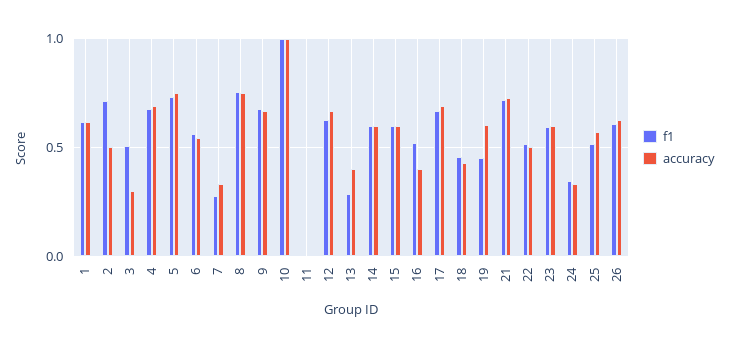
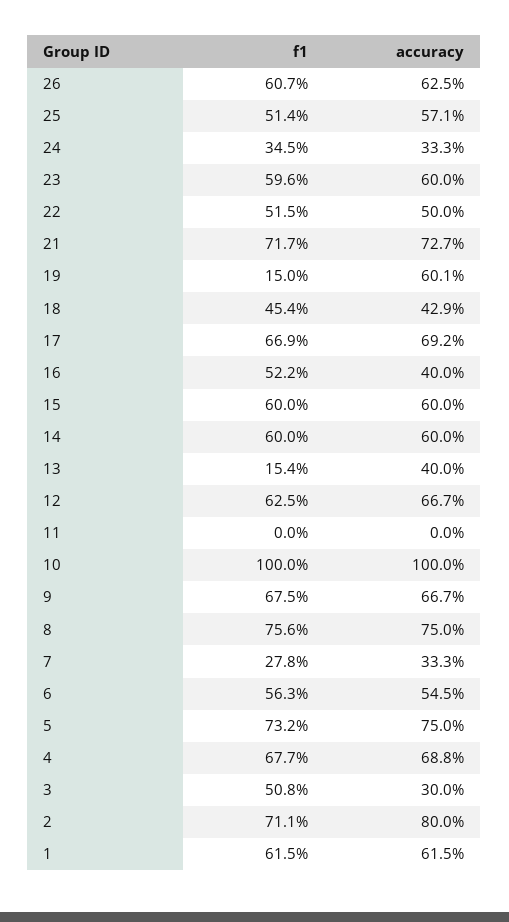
  {
    "f1": {
      "1": 0.615,
      "2": 0.711,
      "3": 0.508,
      "4": 0.677,
      "5": 0.732,
      "6": 0.563,
      "7": 0.278,
      "8": 0.756,
      "9": 0.675,
      "10": 1,
      "11": 0,
      "12": 0.625,
-     "13": 0.3,
+     "13": 0.154,
      "14": 0.6,
      "15": 0.6,
      "16": 0.522,
      "17": 0.669,
      "18": 0.454,
-     "19": 0.45,
+     "19": 0.15,
      "21": 0.717,
      "22": 0.515,
      "23": 0.596,
      "24": 0.345,
      "25": 0.514,
      "26": 0.607
    },
    "accuracy": {
      "1": 0.615,
-     "2": 0.5,
+     "2": 0.8,
      "3": 0.3,
      "4": 0.688,
      "5": 0.75,
      "6": 0.545,
      "7": 0.333,
      "8": 0.75,
      "9": 0.667,
      "10": 1,
      "11": 0,
      "12": 0.667,
      "13": 0.4,
      "14": 0.6,
      "15": 0.6,
      "16": 0.4,
      "17": 0.692,
      "18": 0.429,
      "19": 0.601,
      "21": 0.727,
      "22": 0.5,
      "23": 0.6,
      "24": 0.333,
      "25": 0.571,
      "26": 0.625
    }
  }

